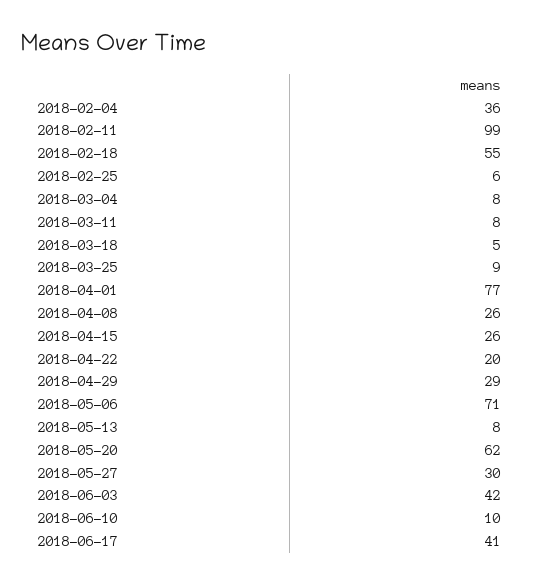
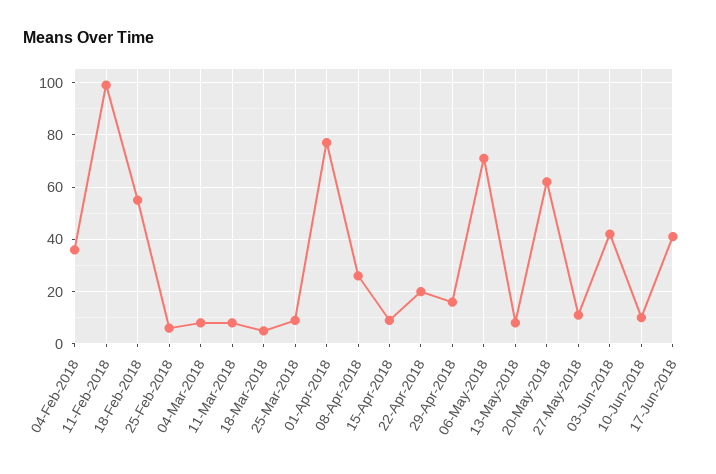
  {
    "2018-02-04": 36,
    "2018-02-11": 99,
    "2018-02-18": 55,
    "2018-02-25": 6,
    "2018-03-04": 8,
    "2018-03-11": 8,
    "2018-03-18": 5,
    "2018-03-25": 9,
    "2018-04-01": 77,
    "2018-04-08": 26,
-   "2018-04-15": 26,
+   "2018-04-15": 10,
    "2018-04-22": 20,
-   "2018-04-29": 29,
+   "2018-04-29": 15,
    "2018-05-06": 71,
    "2018-05-13": 8,
    "2018-05-20": 62,
-   "2018-05-27": 30,
+   "2018-05-27": 10,
    "2018-06-03": 42,
    "2018-06-10": 10,
    "2018-06-17": 41
  }

